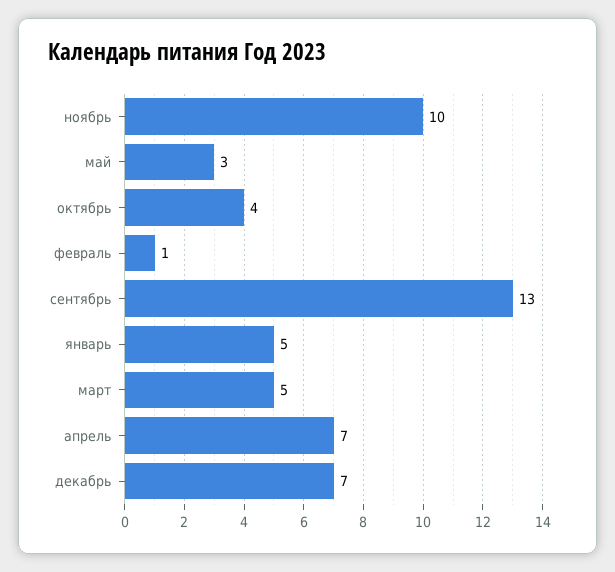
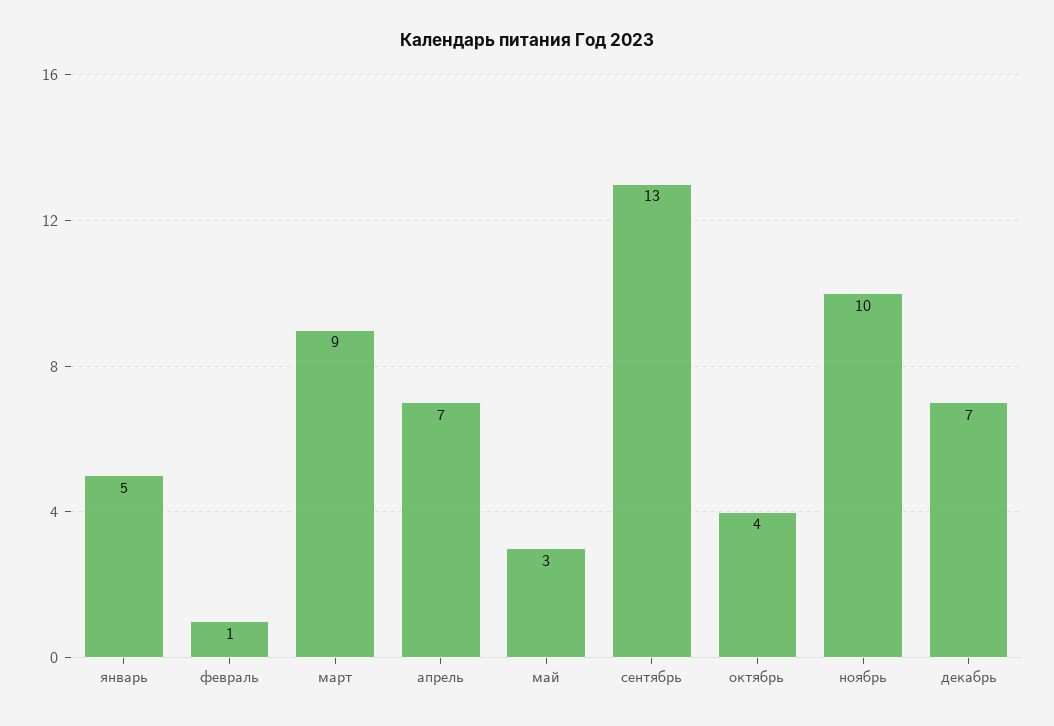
  {
    "ноябрь": 10,
    "май": 3,
    "октябрь": 4,
    "февраль": 1,
    "сентябрь": 13,
    "январь": 5,
-   "март": 5,
+   "март": 9,
    "апрель": 7,
    "декабрь": 7
  }

